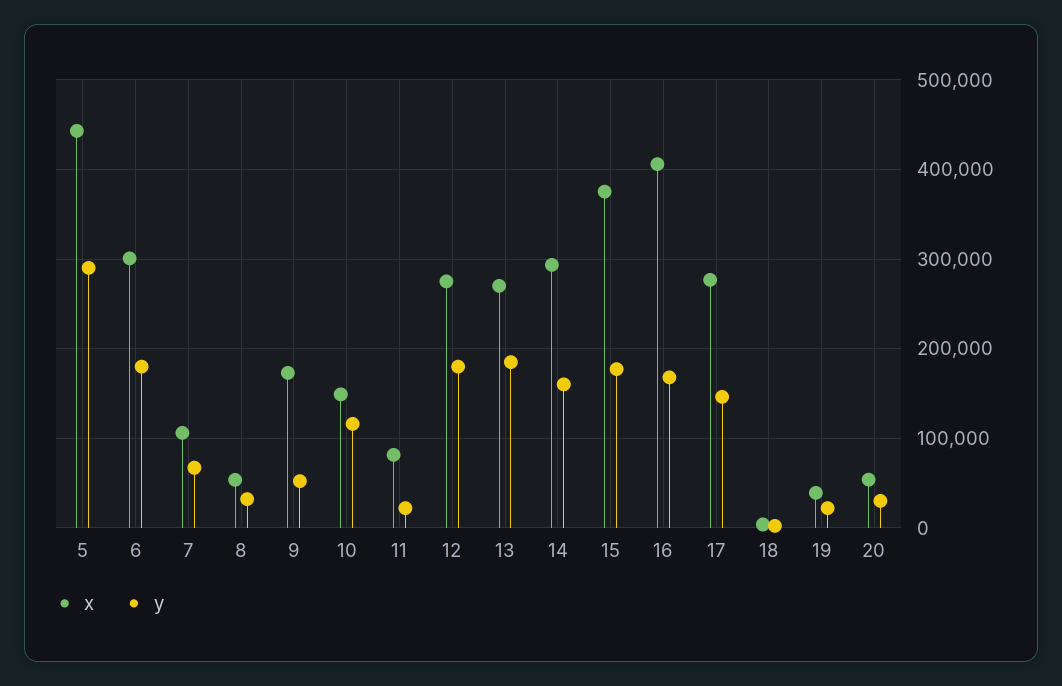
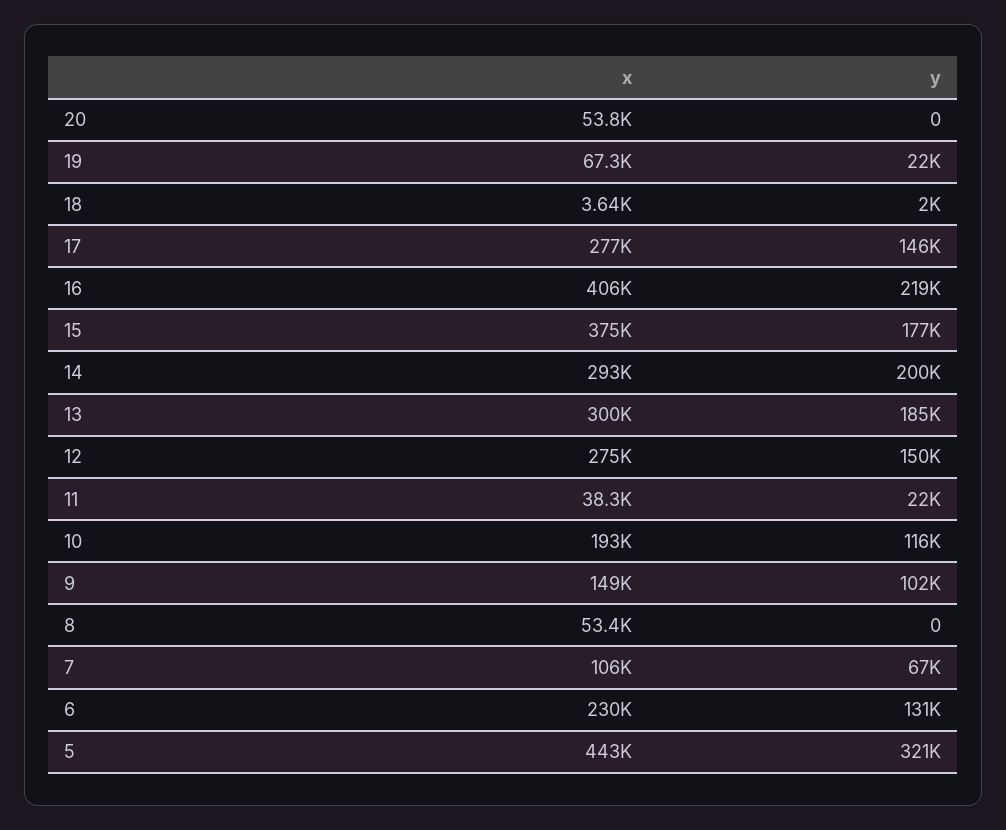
  {
    "x": {
      "5": 443000,
-     "6": 300000,
+     "6": 230000,
      "7": 106000,
      "8": 53400,
-     "9": 170000,
+     "9": 149000,
-     "10": 150000,
+     "10": 193000,
-     "11": 80000,
+     "11": 38300,
      "12": 275000,
-     "13": 270000,
+     "13": 300000,
      "14": 293000,
      "15": 375000,
      "16": 406000,
      "17": 277000,
      "18": 3640,
-     "19": 40000,
+     "19": 67300,
      "20": 53800
    },
    "y": {
-     "5": 290000,
+     "5": 321000,
-     "6": 180000,
+     "6": 131000,
      "7": 67000,
-     "8": 30000,
+     "8": 0,
-     "9": 50000,
+     "9": 102000,
      "10": 116000,
      "11": 22000,
-     "12": 180000,
+     "12": 150000,
      "13": 185000,
-     "14": 160000,
+     "14": 200000,
      "15": 177000,
-     "16": 170000,
+     "16": 219000,
      "17": 146000,
      "18": 2000,
      "19": 22000,
-     "20": 30000
+     "20": 0
    }
  }

